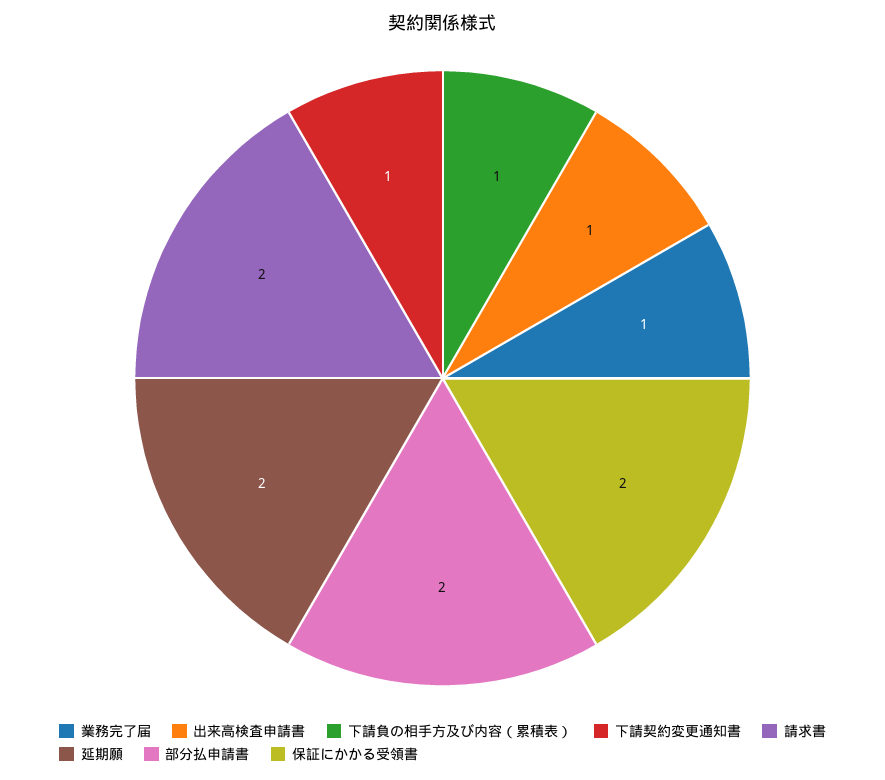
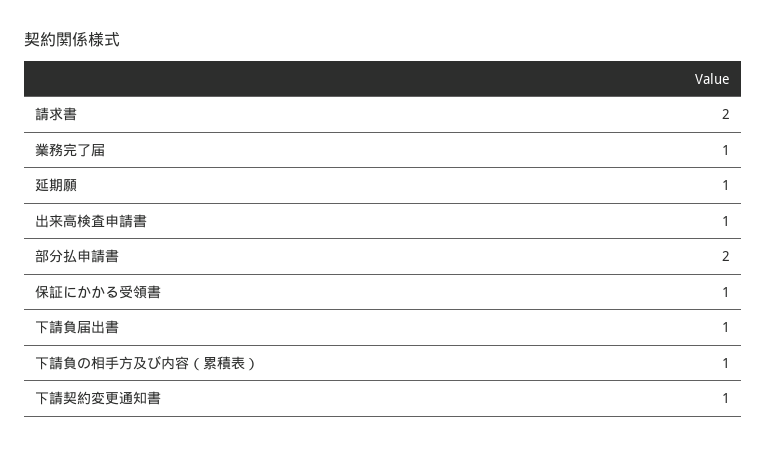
  {
    "業務完了届": 1,
    "出来高検査申請書": 1,
    "下請負の相手方及び内容（累積表）": 1,
    "下請契約変更通知書": 1,
    "請求書": 2,
-   "延期願": 2,
+   "延期願": 1,
    "部分払申請書": 2,
-   "保証にかかる受領書": 2
+   "保証にかかる受領書": 1,
+   "下請負届出書": 1
  }

